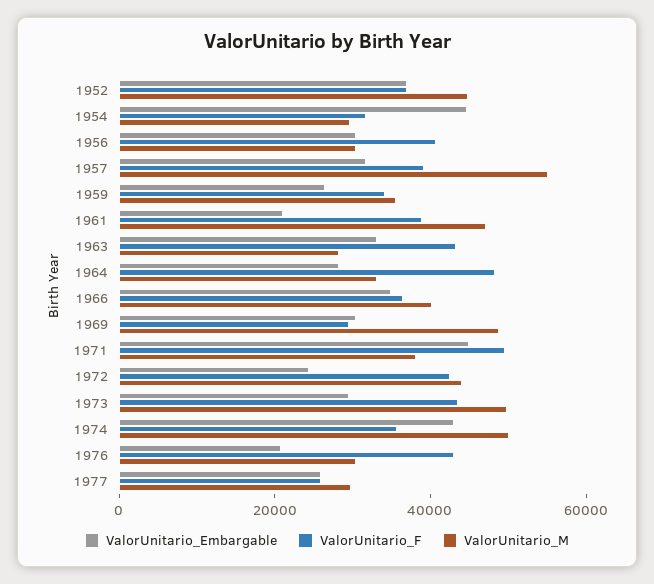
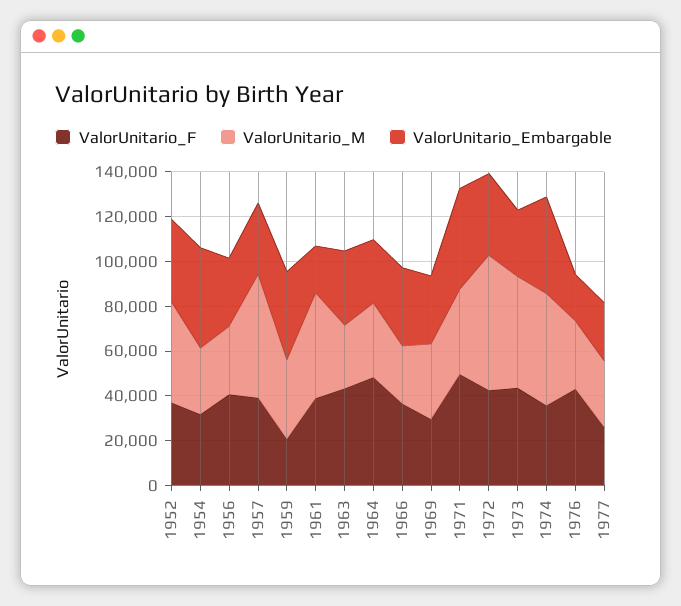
  {
    "ValorUnitario_Embargable": {
      "1952": 35000,
      "1954": 45000,
      "1956": 30000,
      "1957": 30000,
-     "1959": 25000,
+     "1959": 40000,
      "1961": 20000,
      "1963": 35000,
      "1964": 30000,
      "1966": 35000,
      "1969": 30000,
      "1971": 45000,
-     "1972": 25000,
+     "1972": 35000,
      "1973": 30000,
      "1974": 45000,
      "1976": 20000,
      "1977": 25000
    },
    "ValorUnitario_F": {
      "1952": 35000,
      "1954": 30000,
      "1956": 40000,
      "1957": 40000,
-     "1959": 35000,
+     "1959": 20000,
      "1961": 40000,
      "1963": 45000,
      "1964": 50000,
      "1966": 35000,
      "1969": 30000,
      "1971": 50000,
      "1972": 40000,
      "1973": 45000,
      "1974": 35000,
      "1976": 45000,
      "1977": 25000
    },
    "ValorUnitario_M": {
      "1952": 45000,
      "1954": 30000,
      "1956": 30000,
      "1957": 55000,
      "1959": 35000,
      "1961": 45000,
      "1963": 30000,
      "1964": 35000,
-     "1966": 40000,
+     "1966": 25000,
-     "1969": 50000,
+     "1969": 35000,
      "1971": 40000,
-     "1972": 45000,
+     "1972": 60000,
      "1973": 50000,
      "1974": 50000,
      "1976": 30000,
      "1977": 30000
    }
  }

